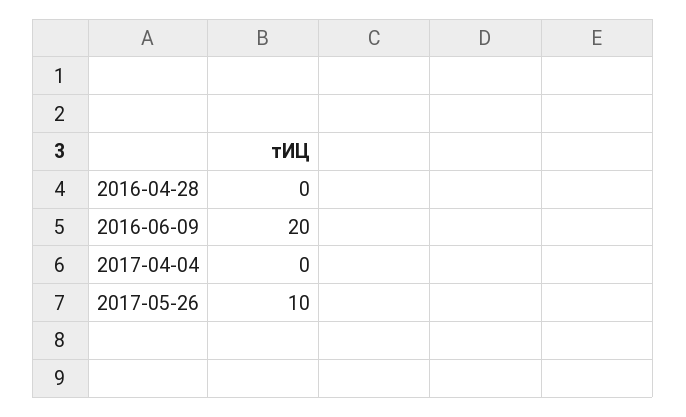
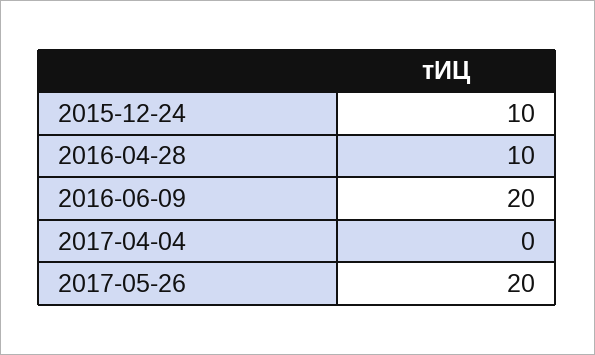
  {
-   "2016-04-28": 0,
+   "2016-04-28": 10,
    "2016-06-09": 20,
    "2017-04-04": 0,
-   "2017-05-26": 10
+   "2017-05-26": 20,
+   "2015-12-24": 10
  }

